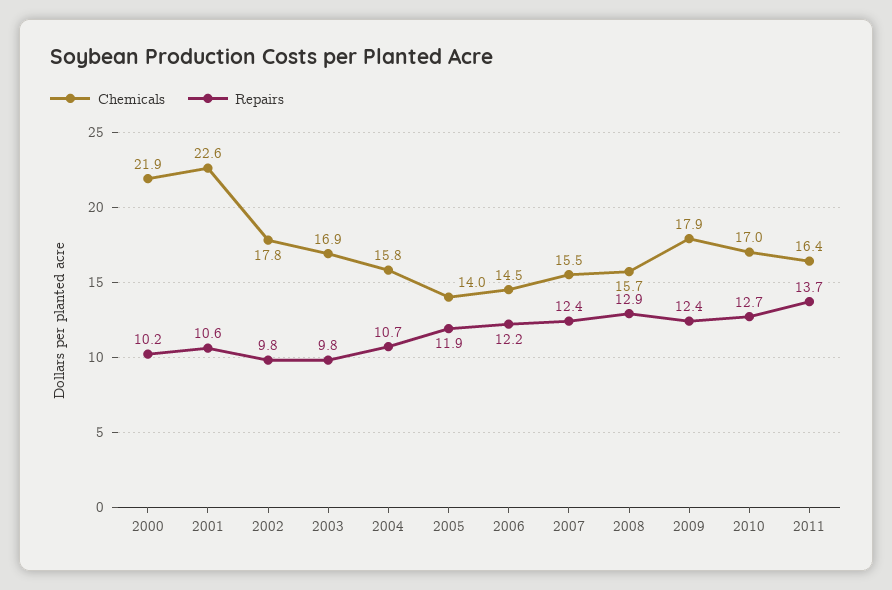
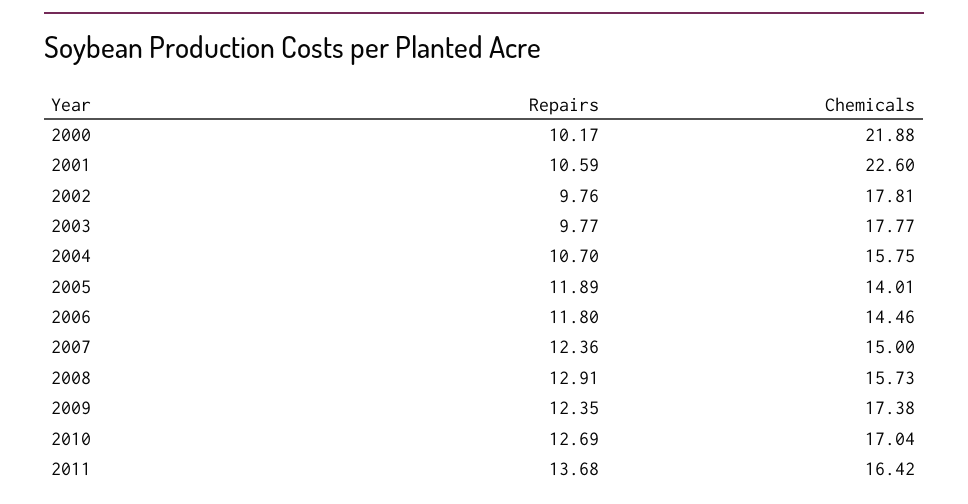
  {
    "Chemicals": {
      "2000": 21.88,
      "2001": 22.6,
      "2002": 17.81,
-     "2003": 16.9,
+     "2003": 17.77,
      "2004": 15.75,
      "2005": 14.01,
      "2006": 14.46,
-     "2007": 15.5,
+     "2007": 15,
      "2008": 15.73,
-     "2009": 17.9,
+     "2009": 17.38,
      "2010": 17.04,
      "2011": 16.42
    },
    "Repairs": {
      "2000": 10.17,
      "2001": 10.59,
      "2002": 9.76,
      "2003": 9.77,
      "2004": 10.7,
      "2005": 11.89,
-     "2006": 12.2,
+     "2006": 11.8,
      "2007": 12.36,
      "2008": 12.91,
      "2009": 12.35,
      "2010": 12.69,
      "2011": 13.68
    }
  }

